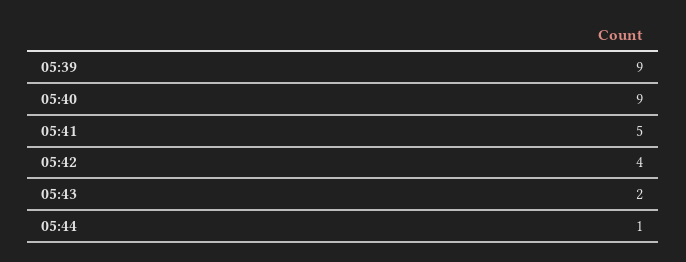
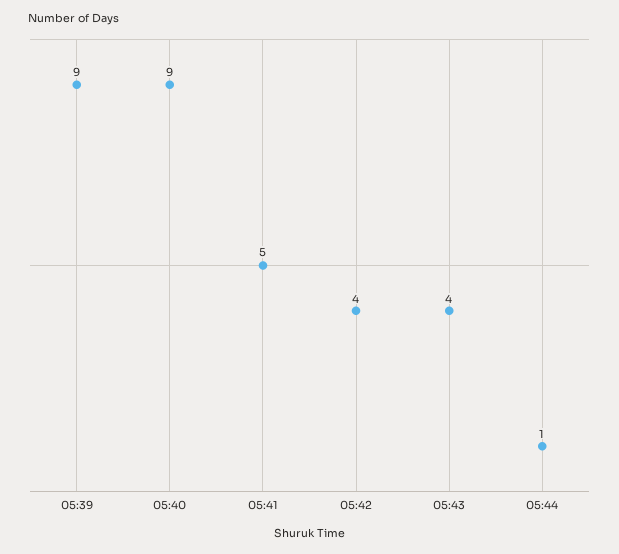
  {
    "05:39": 9,
    "05:40": 9,
    "05:41": 5,
    "05:42": 4,
-   "05:43": 2,
+   "05:43": 4,
    "05:44": 1
  }

